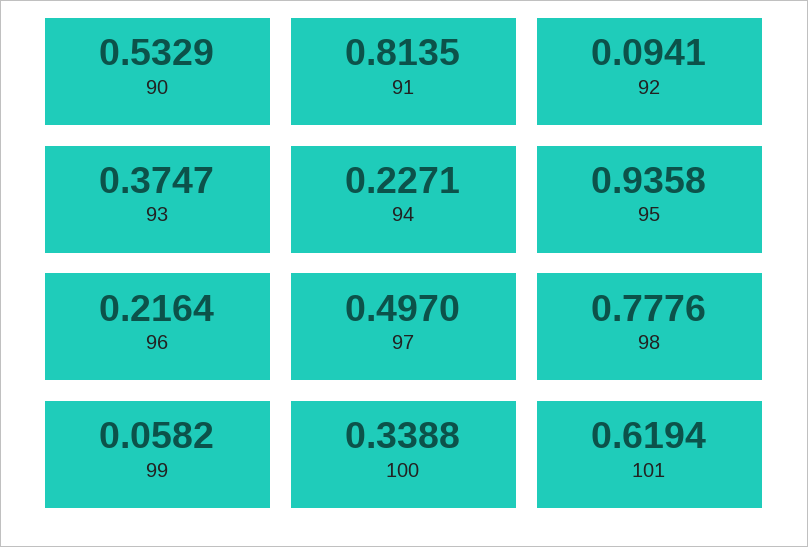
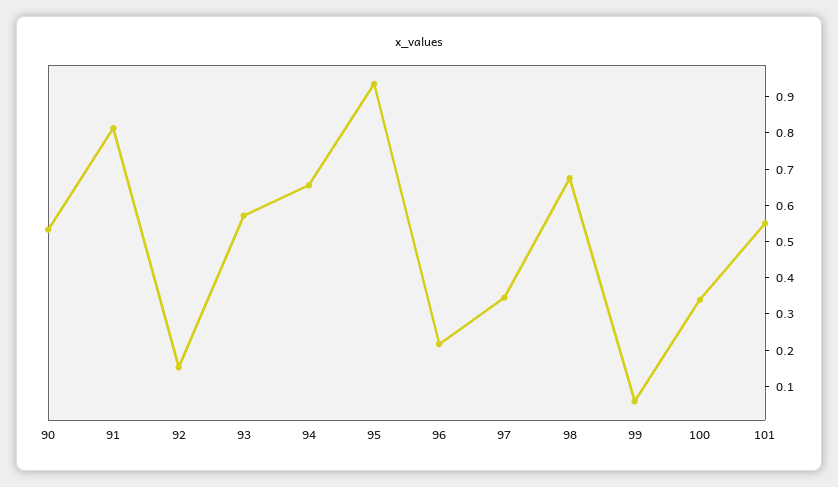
  {
    "90": 0.5329,
    "91": 0.8135,
-   "92": 0.0941,
+   "92": 0.15,
-   "93": 0.3747,
+   "93": 0.575,
-   "94": 0.2271,
+   "94": 0.65,
    "95": 0.9358,
    "96": 0.2164,
-   "97": 0.497,
+   "97": 0.35,
-   "98": 0.7776,
+   "98": 0.675,
    "99": 0.0582,
    "100": 0.3388,
-   "101": 0.6194
+   "101": 0.55
  }

